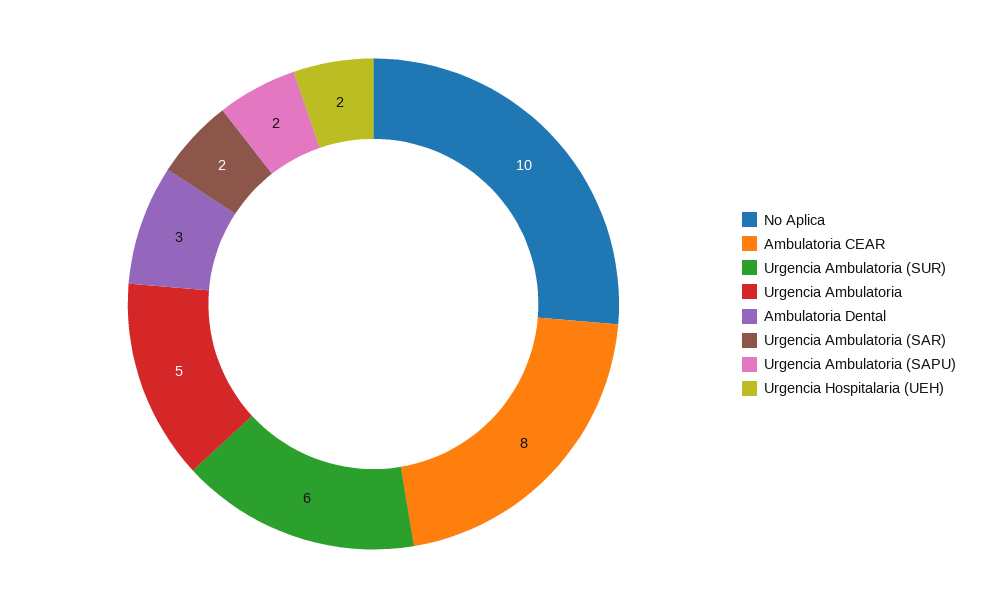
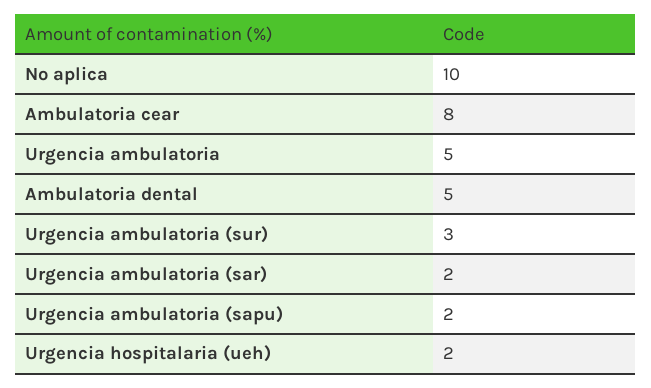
  {
    "No Aplica": 10,
    "Ambulatoria CEAR": 8,
-   "Urgencia Ambulatoria (SUR)": 6,
+   "Urgencia Ambulatoria (SUR)": 3,
    "Urgencia Ambulatoria": 5,
-   "Ambulatoria Dental": 3,
+   "Ambulatoria Dental": 5,
    "Urgencia Ambulatoria (SAR)": 2,
    "Urgencia Ambulatoria (SAPU)": 2,
    "Urgencia Hospitalaria (UEH)": 2
  }

